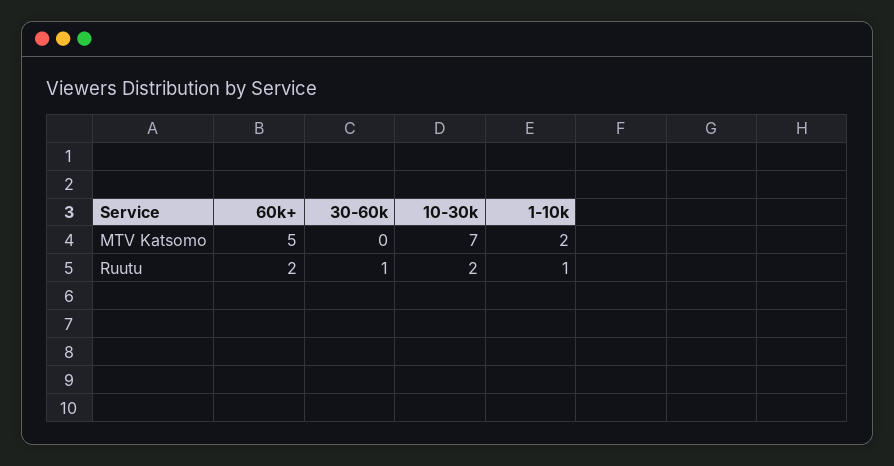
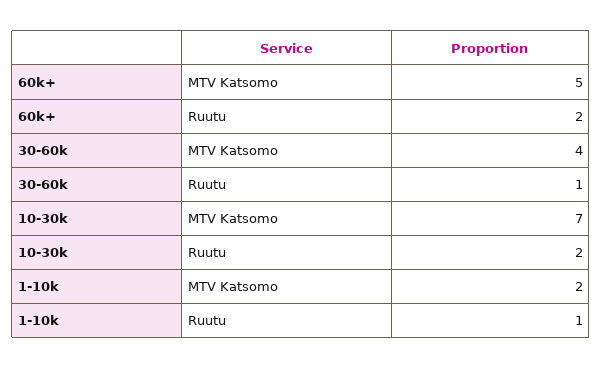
  {
    "60k+": {
      "MTV Katsomo": 5,
      "Ruutu": 2
    },
    "30-60k": {
-     "MTV Katsomo": 0,
+     "MTV Katsomo": 4,
      "Ruutu": 1
    },
    "10-30k": {
      "MTV Katsomo": 7,
      "Ruutu": 2
    },
    "1-10k": {
      "MTV Katsomo": 2,
      "Ruutu": 1
    }
  }

